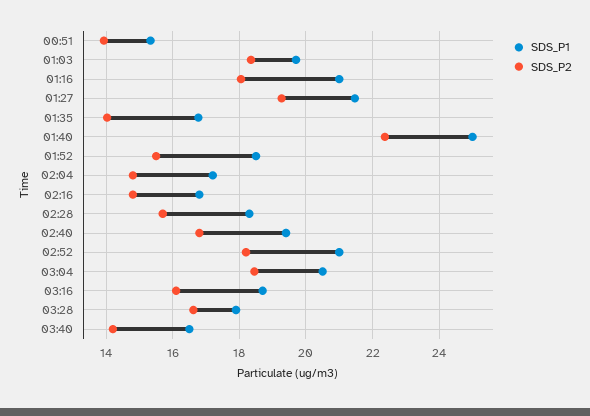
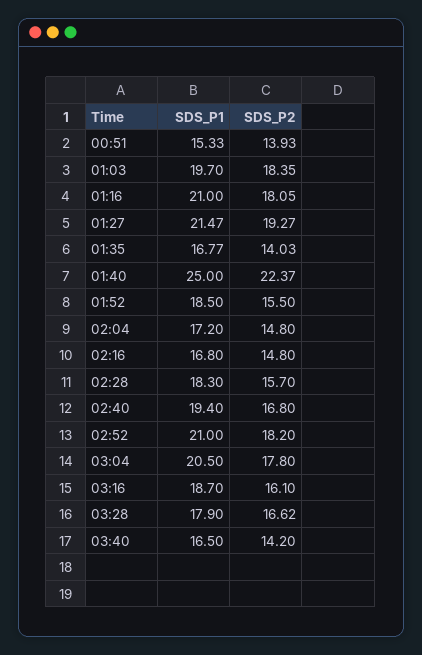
  {
    "SDS_P1": {
      "00:51": 15.33,
      "01:03": 19.7,
      "01:16": 21,
      "01:27": 21.47,
      "01:35": 16.77,
      "01:40": 25,
      "01:52": 18.5,
      "02:04": 17.2,
      "02:16": 16.8,
      "02:28": 18.3,
      "02:40": 19.4,
      "02:52": 21,
      "03:04": 20.5,
      "03:16": 18.7,
      "03:28": 17.9,
      "03:40": 16.5
    },
    "SDS_P2": {
      "00:51": 13.93,
      "01:03": 18.35,
      "01:16": 18.05,
      "01:27": 19.27,
      "01:35": 14.03,
      "01:40": 22.37,
      "01:52": 15.5,
      "02:04": 14.8,
      "02:16": 14.8,
      "02:28": 15.7,
      "02:40": 16.8,
      "02:52": 18.2,
-     "03:04": 18.4,
+     "03:04": 17.8,
      "03:16": 16.1,
      "03:28": 16.62,
      "03:40": 14.2
    }
  }

